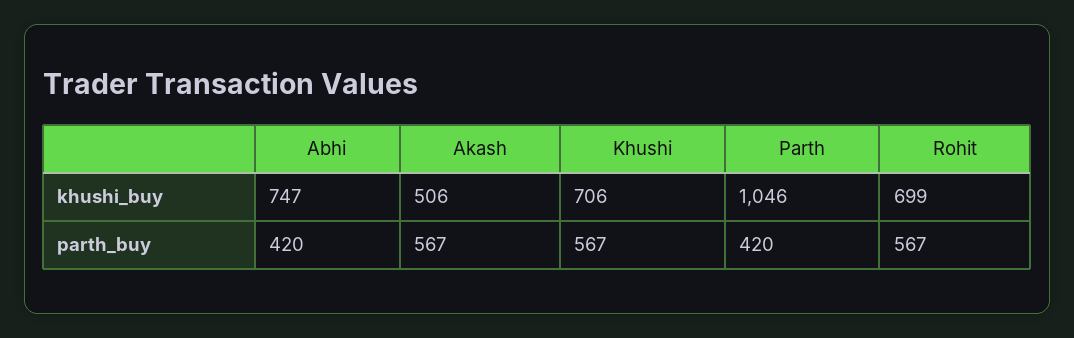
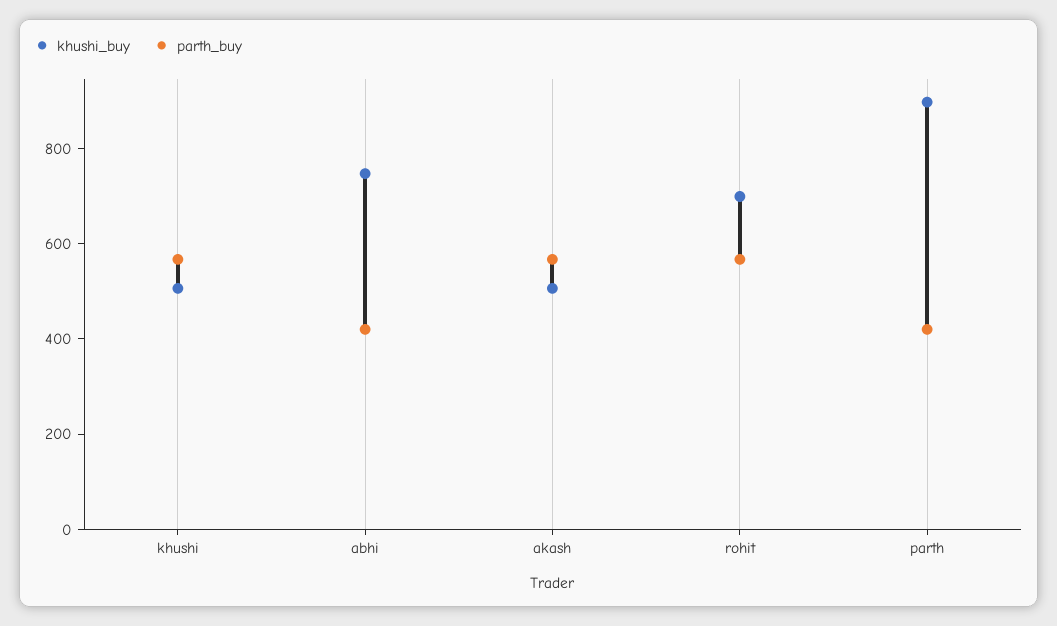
  {
    "khushi_buy": {
      "Abhi": 747,
      "Akash": 506,
-     "Khushi": 706,
+     "Khushi": 500,
-     "Parth": 1046,
+     "Parth": 900,
      "Rohit": 699
    },
    "parth_buy": {
      "Abhi": 420,
      "Akash": 567,
      "Khushi": 567,
      "Parth": 420,
      "Rohit": 567
    }
  }

